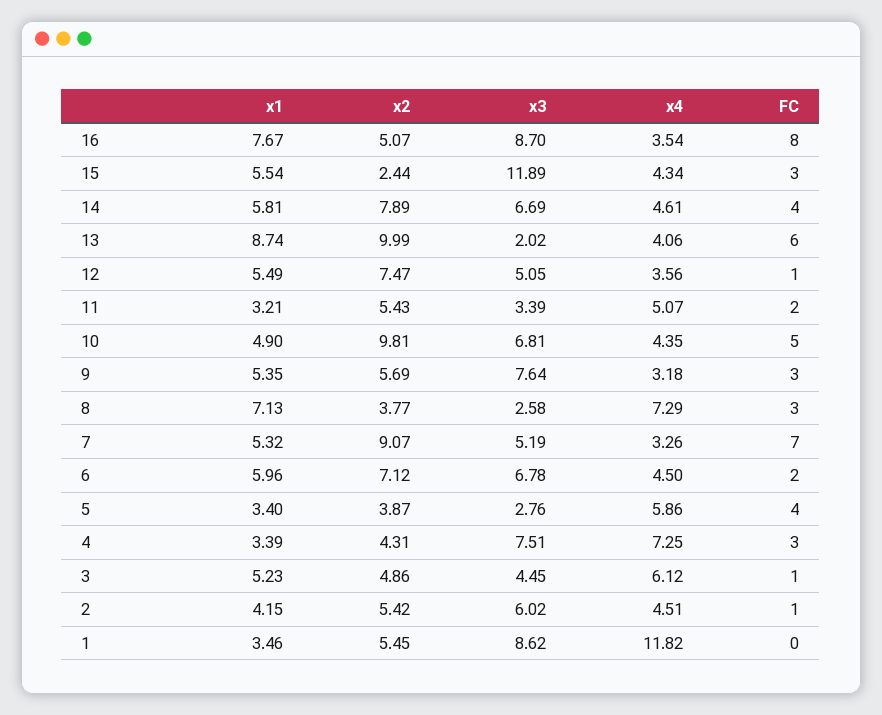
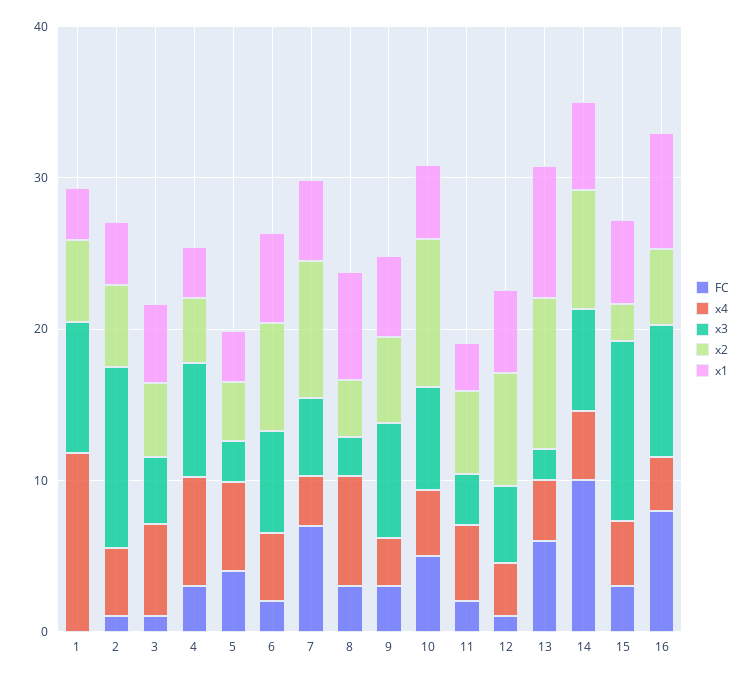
  {
    "x1": {
      "16": 7.67,
      "15": 5.54,
      "14": 5.81,
      "13": 8.74,
      "12": 5.49,
      "11": 3.21,
      "10": 4.9,
      "9": 5.35,
      "8": 7.13,
      "7": 5.32,
      "6": 5.96,
      "5": 3.4,
      "4": 3.39,
      "3": 5.23,
      "2": 4.15,
      "1": 3.46
    },
    "x2": {
      "16": 5.07,
      "15": 2.44,
      "14": 7.89,
      "13": 9.99,
      "12": 7.47,
      "11": 5.43,
      "10": 9.81,
      "9": 5.69,
      "8": 3.77,
      "7": 9.07,
      "6": 7.12,
      "5": 3.87,
      "4": 4.31,
      "3": 4.86,
      "2": 5.42,
      "1": 5.45
    },
    "x3": {
      "16": 8.7,
      "15": 11.89,
      "14": 6.69,
      "13": 2.02,
      "12": 5.05,
      "11": 3.39,
      "10": 6.81,
      "9": 7.64,
      "8": 2.58,
      "7": 5.19,
      "6": 6.78,
      "5": 2.76,
      "4": 7.51,
      "3": 4.45,
-     "2": 6.02,
+     "2": 12,
      "1": 8.62
    },
    "x4": {
      "16": 3.54,
      "15": 4.34,
      "14": 4.61,
      "13": 4.06,
      "12": 3.56,
      "11": 5.07,
      "10": 4.35,
      "9": 3.18,
      "8": 7.29,
      "7": 3.26,
      "6": 4.5,
      "5": 5.86,
      "4": 7.25,
      "3": 6.12,
      "2": 4.51,
      "1": 11.82
    },
    "FC": {
      "16": 8,
      "15": 3,
-     "14": 4,
+     "14": 10,
      "13": 6,
      "12": 1,
      "11": 2,
      "10": 5,
      "9": 3,
      "8": 3,
      "7": 7,
      "6": 2,
      "5": 4,
      "4": 3,
      "3": 1,
      "2": 1,
      "1": 0
    }
  }

